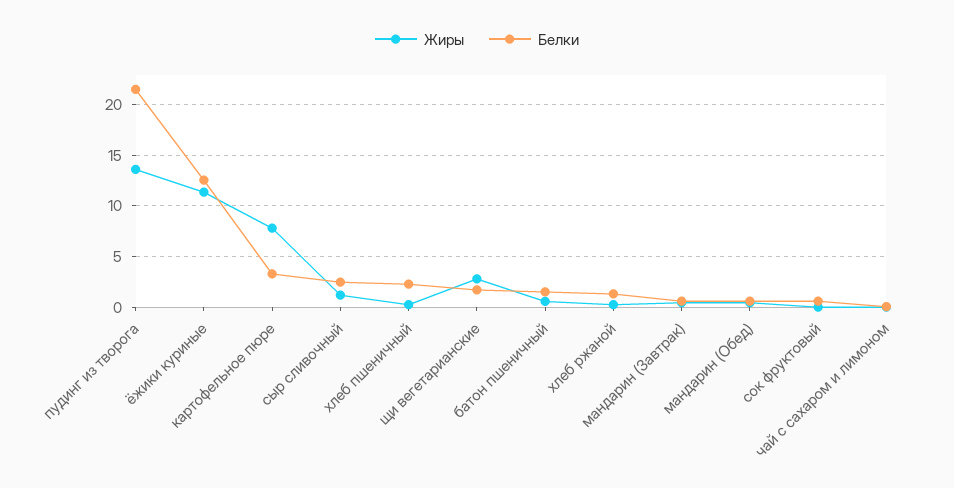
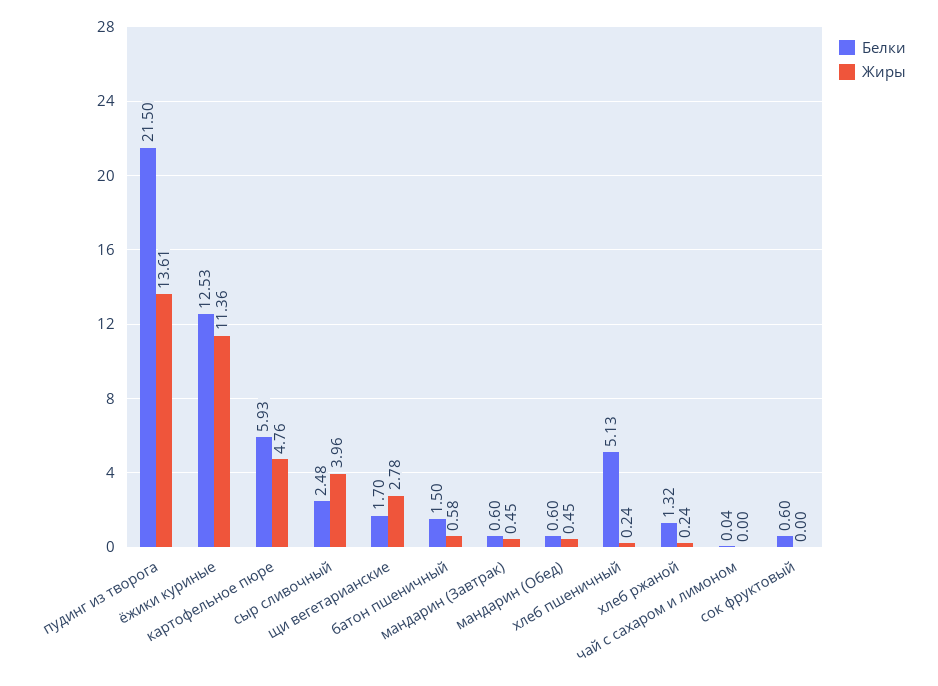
  {
    "Жиры": {
      "пудинг из творога": 13.61,
      "ёжики куриные": 11.36,
-     "картофельное пюре": 8,
+     "картофельное пюре": 4.76,
-     "сыр сливочный": 1,
+     "сыр сливочный": 3.96,
      "хлеб пшеничный": 0.24,
      "щи вегетарианские": 2.78,
      "батон пшеничный": 0.58,
      "хлеб ржаной": 0.24,
      "мандарин (Завтрак)": 0.45,
      "мандарин (Обед)": 0.45,
      "сок фруктовый": 0,
      "чай с сахаром и лимоном": 0
    },
    "Белки": {
      "пудинг из творога": 21.5,
      "ёжики куриные": 12.53,
-     "картофельное пюре": 3,
+     "картофельное пюре": 5.93,
      "сыр сливочный": 2.48,
-     "хлеб пшеничный": 2,
+     "хлеб пшеничный": 5.13,
      "щи вегетарианские": 1.7,
      "батон пшеничный": 1.5,
      "хлеб ржаной": 1.32,
      "мандарин (Завтрак)": 0.6,
      "мандарин (Обед)": 0.6,
      "сок фруктовый": 0.6,
      "чай с сахаром и лимоном": 0.04
    }
  }

